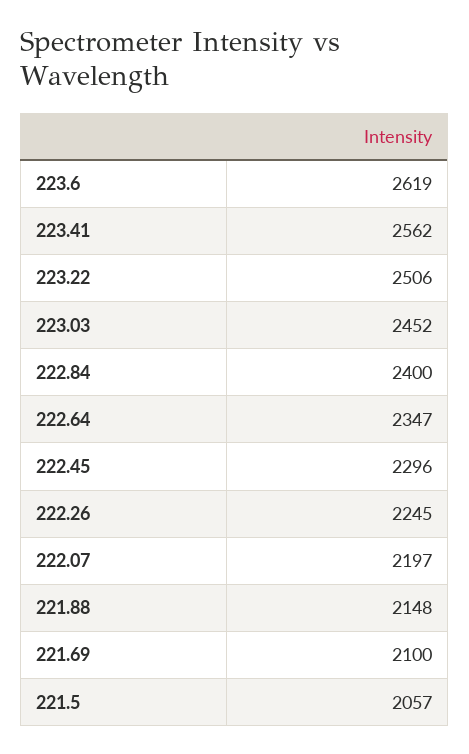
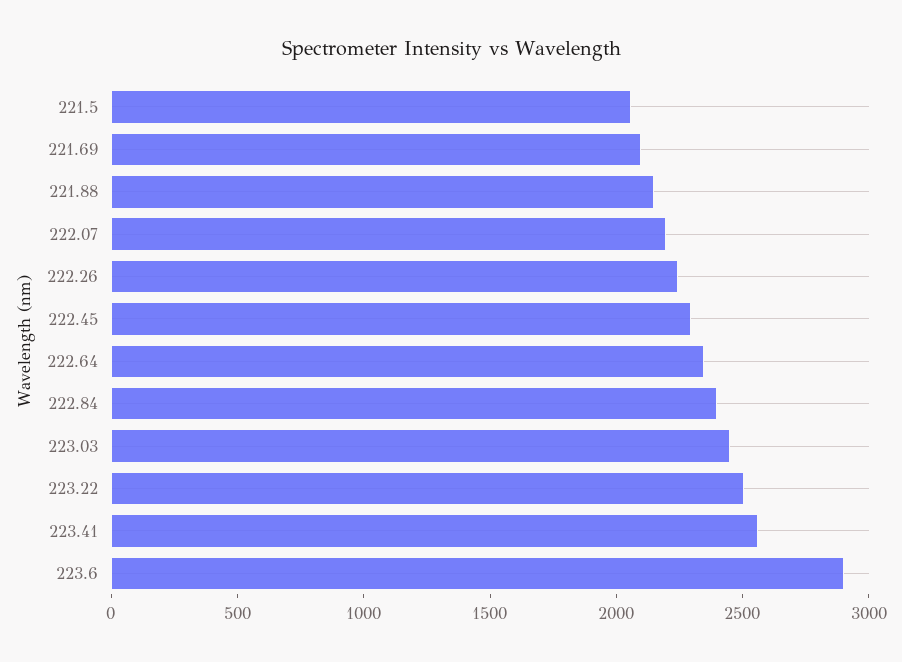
  {
-   "223.6": 2619,
+   "223.6": 2900,
    "223.41": 2562,
    "223.22": 2506,
    "223.03": 2452,
    "222.84": 2400,
    "222.64": 2347,
    "222.45": 2296,
    "222.26": 2245,
    "222.07": 2197,
    "221.88": 2148,
    "221.69": 2100,
    "221.5": 2057
  }

